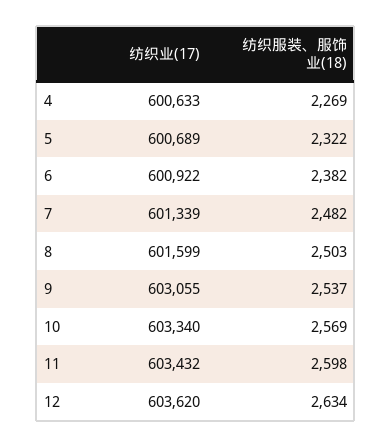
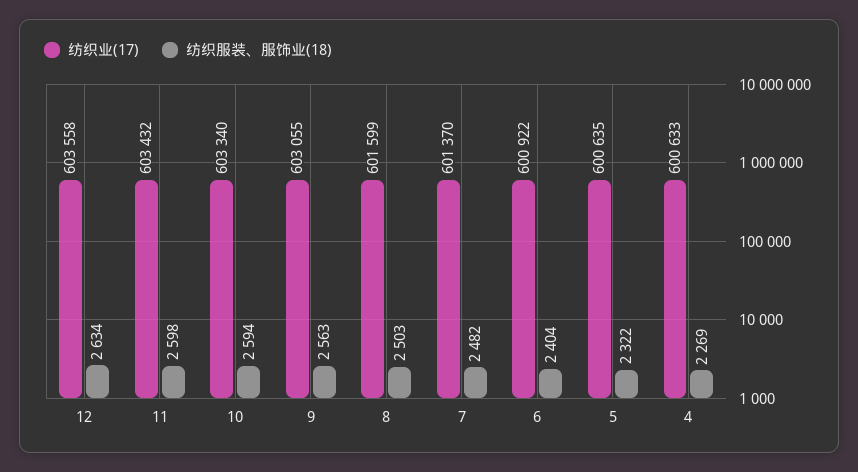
  {
    "纺织业(17)": {
      "4": 600633,
-     "5": 600689,
+     "5": 600635,
      "6": 600922,
-     "7": 601339,
+     "7": 601370,
      "8": 601599,
      "9": 603055,
      "10": 603340,
      "11": 603432,
-     "12": 603620
+     "12": 603558
    },
    "纺织服装、服饰业(18)": {
      "4": 2269,
      "5": 2322,
-     "6": 2382,
+     "6": 2404,
      "7": 2482,
      "8": 2503,
-     "9": 2537,
+     "9": 2563,
-     "10": 2569,
+     "10": 2594,
      "11": 2598,
      "12": 2634
    }
  }

